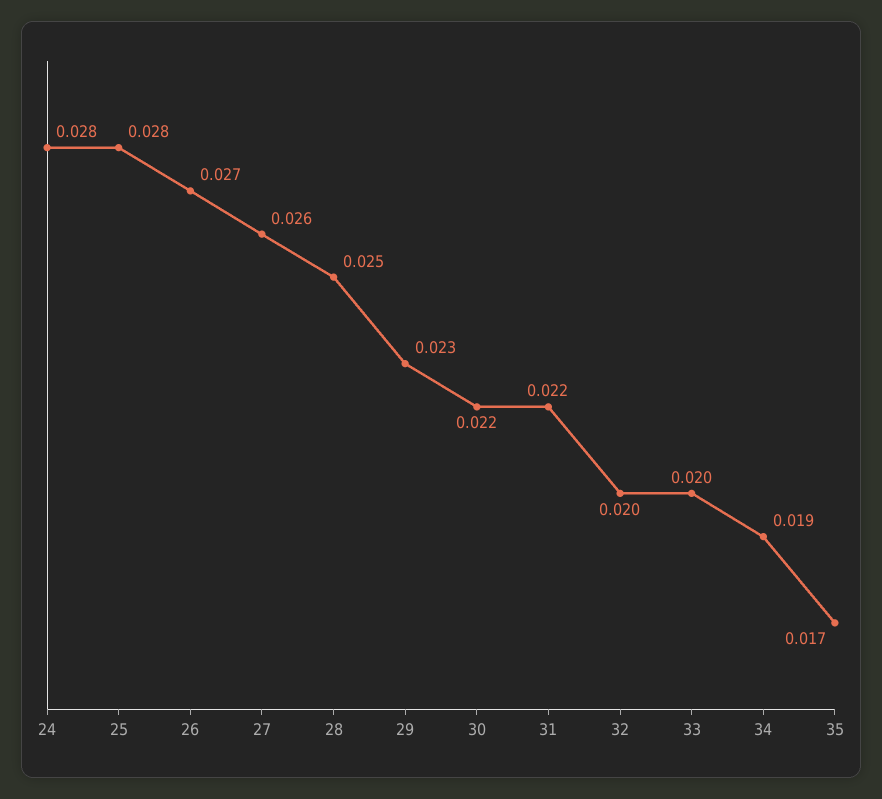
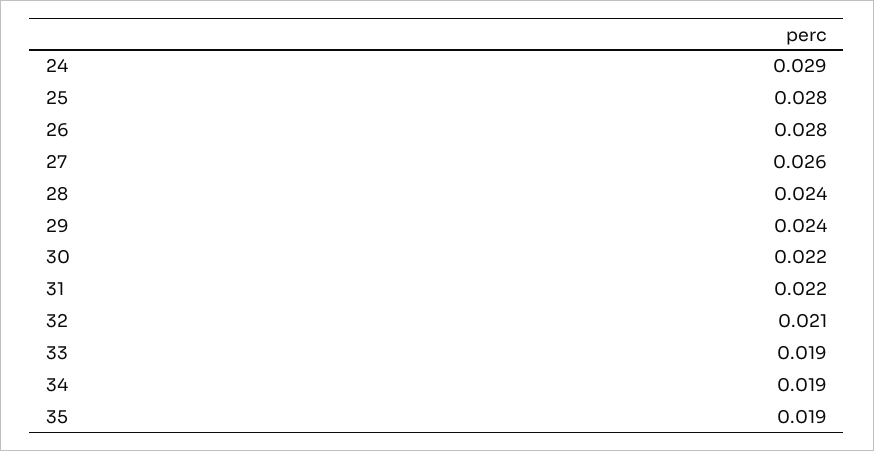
  {
-   "24": 0.028,
+   "24": 0.029,
    "25": 0.028,
-   "26": 0.027,
+   "26": 0.028,
    "27": 0.026,
-   "28": 0.025,
+   "28": 0.024,
-   "29": 0.023,
+   "29": 0.024,
    "30": 0.022,
    "31": 0.022,
-   "32": 0.02,
+   "32": 0.021,
-   "33": 0.02,
+   "33": 0.019,
    "34": 0.019,
-   "35": 0.017
+   "35": 0.019
  }

